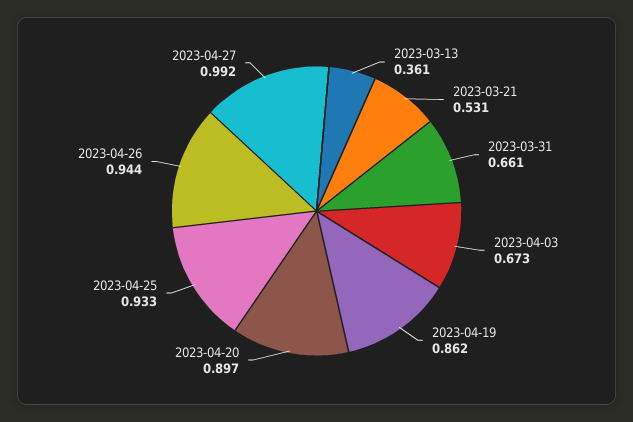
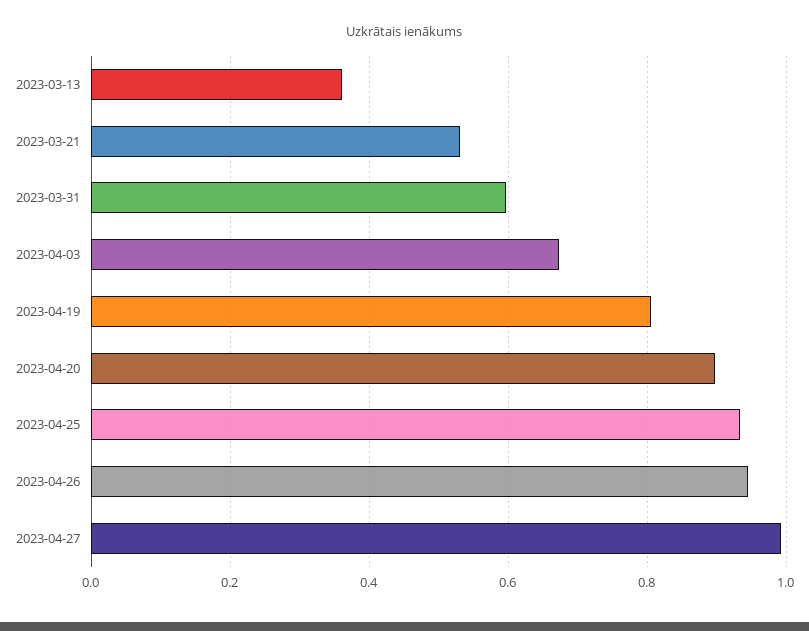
  {
    "2023-03-13": 0.361,
    "2023-03-21": 0.531,
-   "2023-03-31": 0.661,
+   "2023-03-31": 0.6,
    "2023-04-03": 0.673,
-   "2023-04-19": 0.862,
+   "2023-04-19": 0.8,
    "2023-04-20": 0.897,
    "2023-04-25": 0.933,
    "2023-04-26": 0.944,
    "2023-04-27": 0.992
  }

